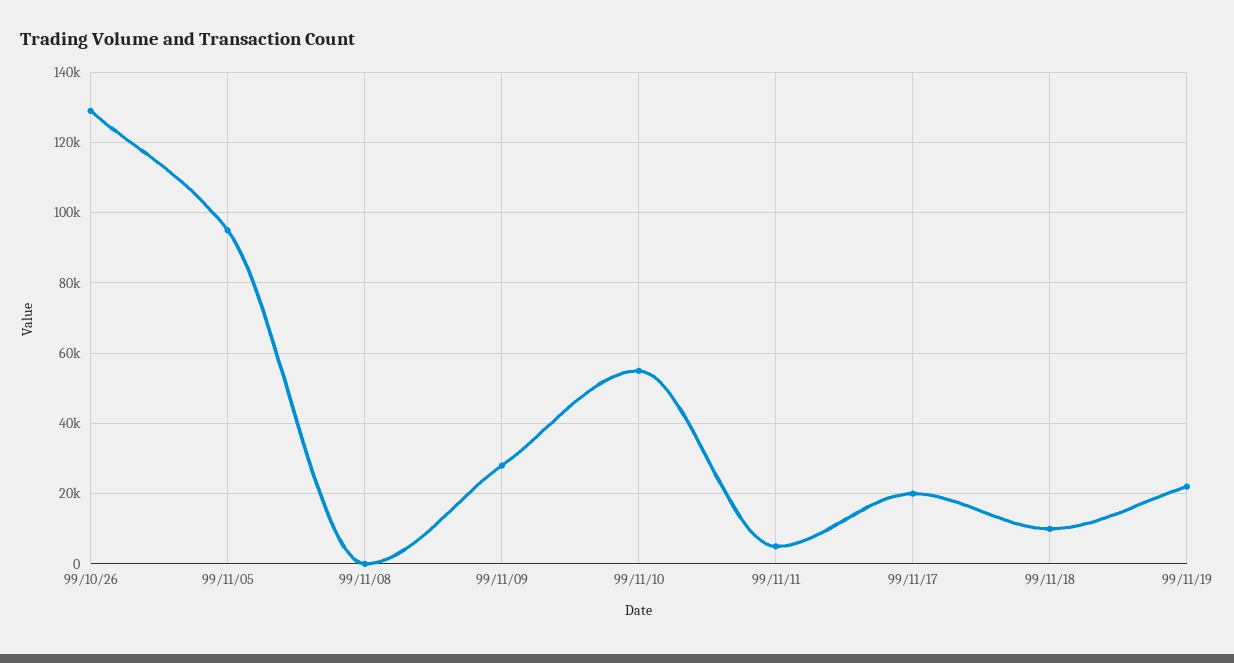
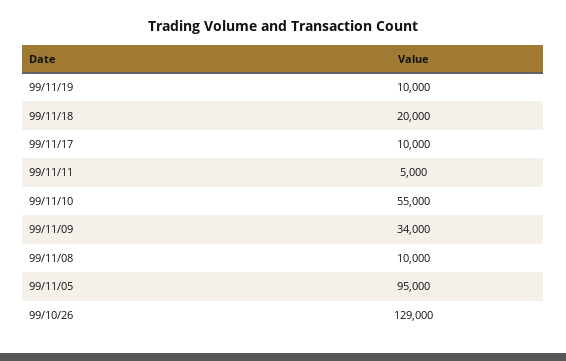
  {
    "99/10/26": 129000,
    "99/11/05": 95000,
-   "99/11/08": 0,
+   "99/11/08": 10000,
-   "99/11/09": 28000,
+   "99/11/09": 34000,
    "99/11/10": 55000,
    "99/11/11": 5000,
-   "99/11/17": 20000,
+   "99/11/17": 10000,
-   "99/11/18": 10000,
+   "99/11/18": 20000,
-   "99/11/19": 22000
+   "99/11/19": 10000
  }

